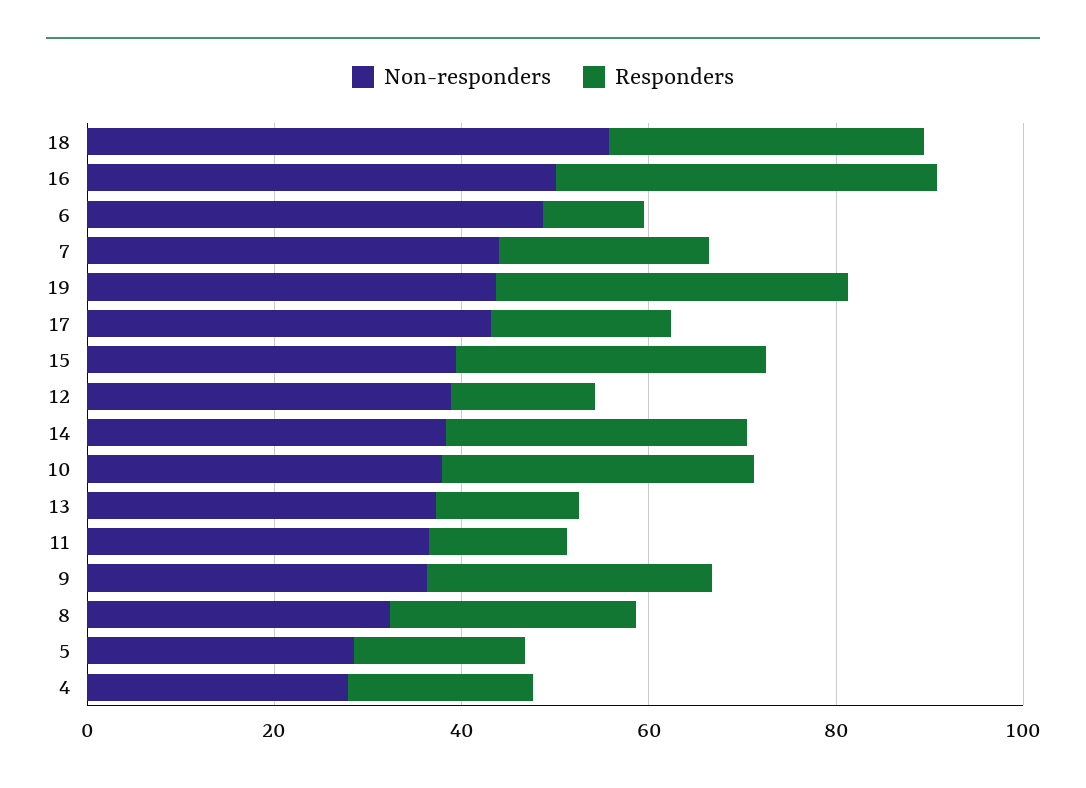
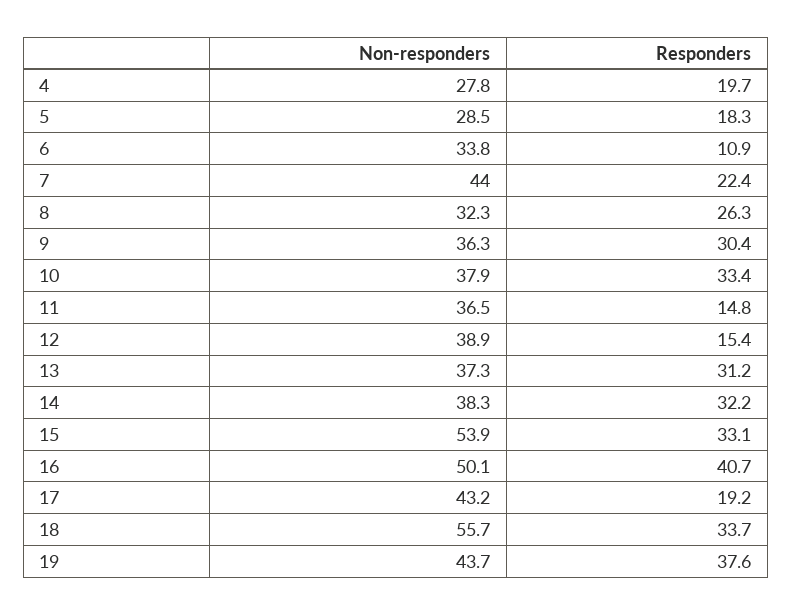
  {
    "Non-responders": {
      "18": 55.7,
      "16": 50.1,
-     "6": 50,
+     "6": 33.8,
      "7": 44,
      "19": 43.7,
      "17": 43.2,
-     "15": 40,
+     "15": 53.9,
      "12": 38.9,
      "14": 38.3,
      "10": 37.9,
      "13": 37.3,
      "11": 36.5,
      "9": 36.3,
      "8": 32.3,
      "5": 28.5,
      "4": 27.8
    },
    "Responders": {
      "18": 33.7,
      "16": 40.7,
      "6": 10.9,
      "7": 22.4,
      "19": 37.6,
      "17": 19.2,
      "15": 33.1,
      "12": 15.4,
      "14": 32.2,
      "10": 33.4,
-     "13": 15,
+     "13": 31.2,
      "11": 14.8,
      "9": 30.4,
      "8": 26.3,
      "5": 18.3,
      "4": 19.7
    }
  }

